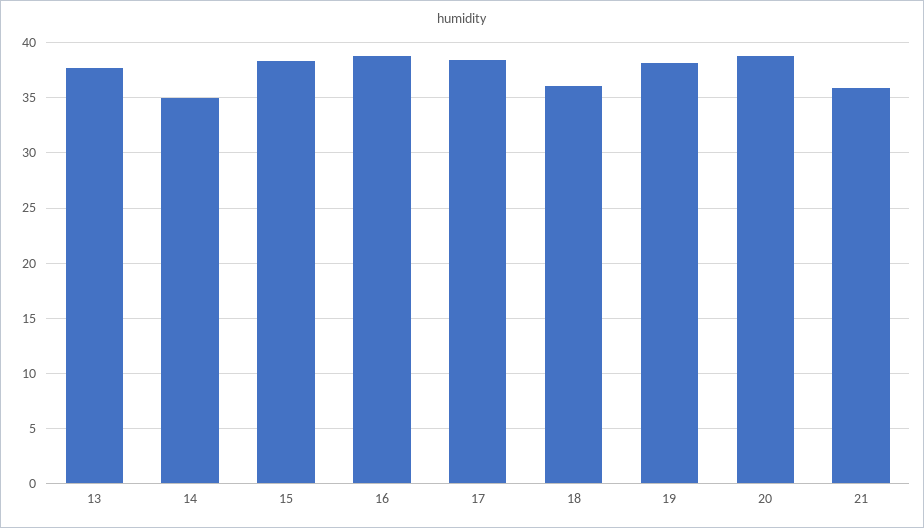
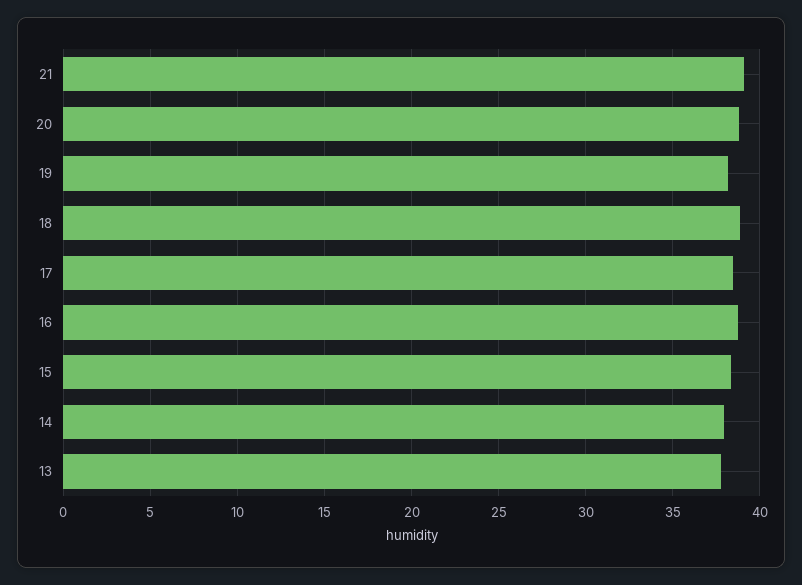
  {
    "13": 38,
-   "14": 35,
+   "14": 38,
    "15": 38.5,
    "16": 39,
    "17": 38.5,
-   "18": 36,
+   "18": 39,
    "19": 38,
    "20": 39,
-   "21": 36
+   "21": 39
  }

